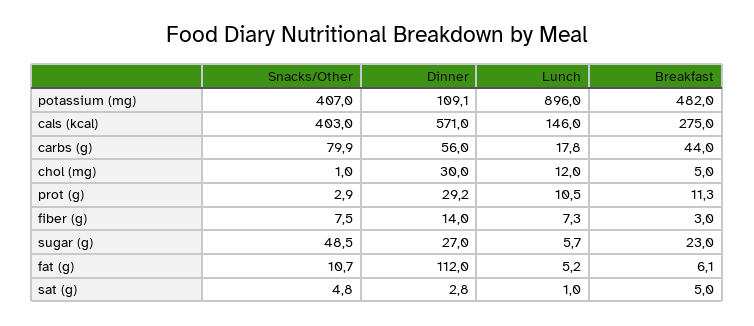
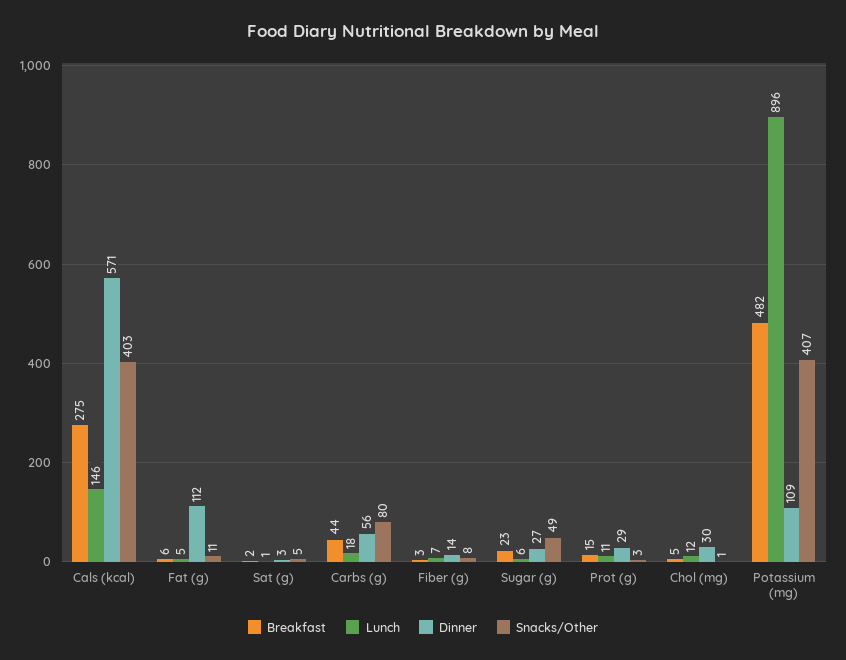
  {
    "Snacks/Other": {
      "potassium (mg)": 407,
      "cals (kcal)": 403,
      "carbs (g)": 79.9,
      "chol (mg)": 1,
      "prot (g)": 2.9,
      "fiber (g)": 7.5,
      "sugar (g)": 48.5,
      "fat (g)": 10.7,
      "sat (g)": 4.8
    },
    "Dinner": {
      "potassium (mg)": 109.1,
      "cals (kcal)": 571,
      "carbs (g)": 56,
      "chol (mg)": 30,
      "prot (g)": 29.2,
      "fiber (g)": 14,
      "sugar (g)": 27,
      "fat (g)": 112,
      "sat (g)": 2.8
    },
    "Lunch": {
      "potassium (mg)": 896,
      "cals (kcal)": 146,
      "carbs (g)": 17.8,
      "chol (mg)": 12,
      "prot (g)": 10.5,
      "fiber (g)": 7.3,
      "sugar (g)": 5.7,
      "fat (g)": 5.2,
      "sat (g)": 1
    },
    "Breakfast": {
      "potassium (mg)": 482,
      "cals (kcal)": 275,
      "carbs (g)": 44,
      "chol (mg)": 5,
-     "prot (g)": 11.3,
+     "prot (g)": 15,
      "fiber (g)": 3,
      "sugar (g)": 23,
      "fat (g)": 6.1,
-     "sat (g)": 5
+     "sat (g)": 2
    }
  }

